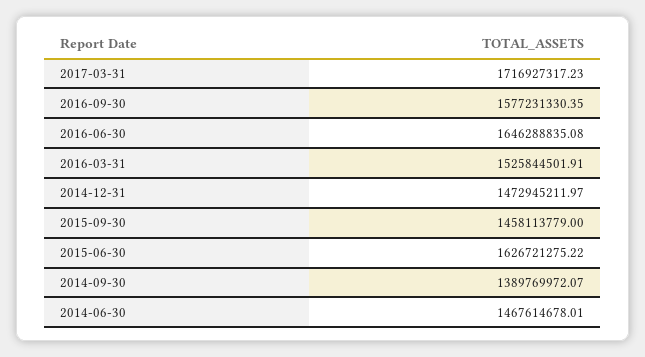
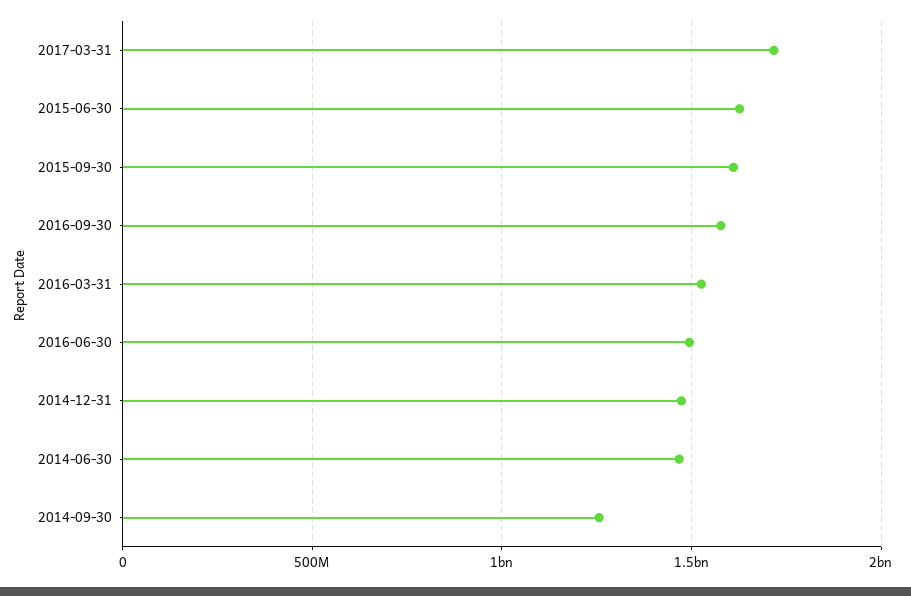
  {
    "2017-03-31": 1716927317.23,
    "2016-09-30": 1577231330.35,
-   "2016-06-30": 1646288835.08,
+   "2016-06-30": 1500000000,
    "2016-03-31": 1525844501.91,
    "2014-12-31": 1472945211.97,
-   "2015-09-30": 1458113779,
+   "2015-09-30": 1600000000,
    "2015-06-30": 1626721275.22,
-   "2014-09-30": 1389769972.07,
+   "2014-09-30": 1250000000,
    "2014-06-30": 1467614678.01
  }

